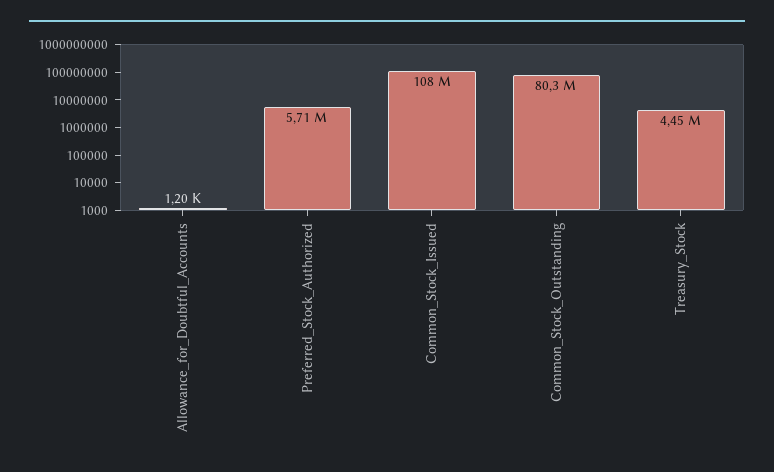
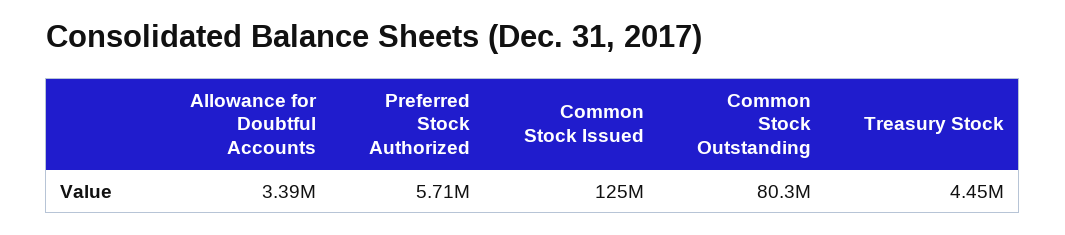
  {
-   "Allowance_for_Doubtful_Accounts": 1200,
+   "Allowance_for_Doubtful_Accounts": 3390000,
    "Preferred_Stock_Authorized": 5710000,
-   "Common_Stock_Issued": 108000000,
+   "Common_Stock_Issued": 125000000,
    "Common_Stock_Outstanding": 80300000,
    "Treasury_Stock": 4450000
  }

